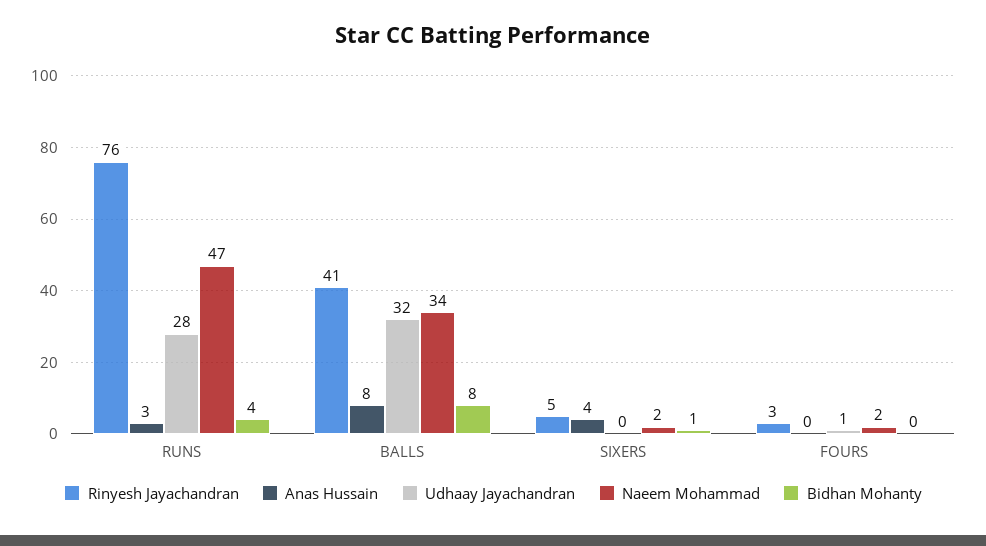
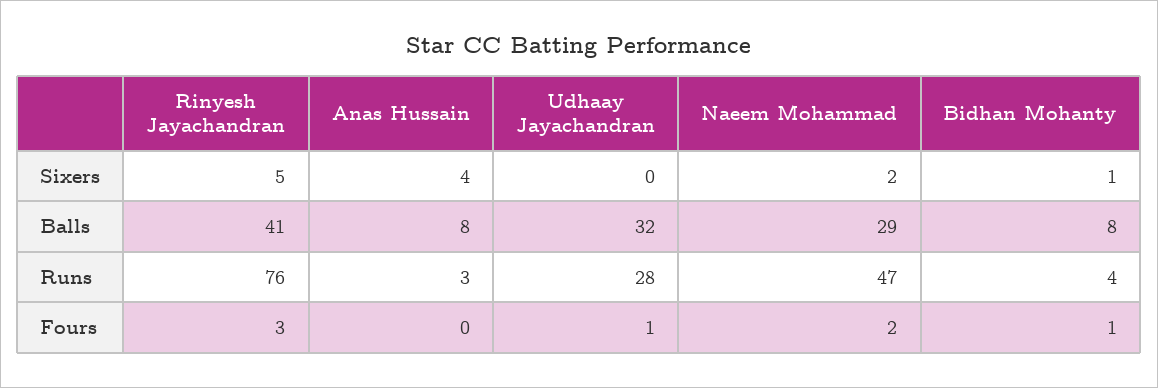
  {
    "Rinyesh Jayachandran": {
      "RUNS": 76,
      "BALLS": 41,
      "SIXERS": 5,
      "FOURS": 3
    },
    "Anas Hussain": {
      "RUNS": 3,
      "BALLS": 8,
      "SIXERS": 4,
      "FOURS": 0
    },
    "Udhaay Jayachandran": {
      "RUNS": 28,
      "BALLS": 32,
      "SIXERS": 0,
      "FOURS": 1
    },
    "Naeem Mohammad": {
      "RUNS": 47,
-     "BALLS": 34,
+     "BALLS": 29,
      "SIXERS": 2,
      "FOURS": 2
    },
    "Bidhan Mohanty": {
      "RUNS": 4,
      "BALLS": 8,
      "SIXERS": 1,
-     "FOURS": 0
+     "FOURS": 1
    }
  }

